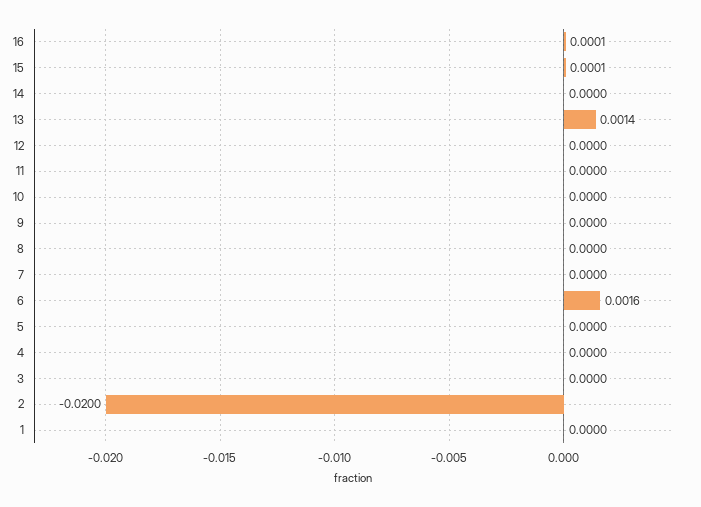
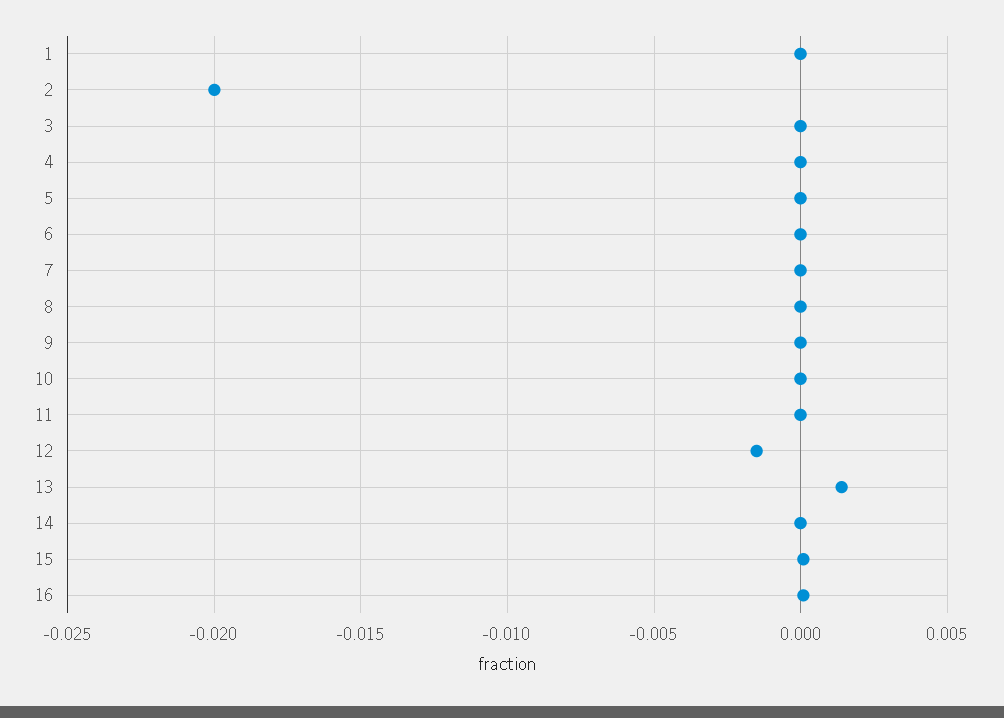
  {
    "16": 0.0001,
    "15": 0.0001,
    "14": 0,
    "13": 0.0014,
-   "12": 0,
+   "12": -0.0015,
    "11": 0,
    "10": 0,
    "9": 0,
    "8": 0,
    "7": 0,
-   "6": 0.0016,
+   "6": 0,
    "5": 0,
    "4": 0,
    "3": 0,
    "2": -0.02,
    "1": 0
  }

